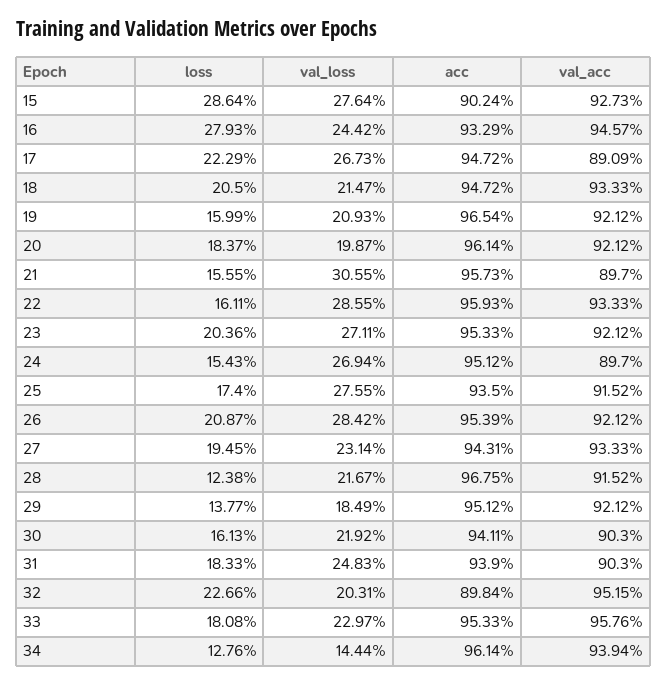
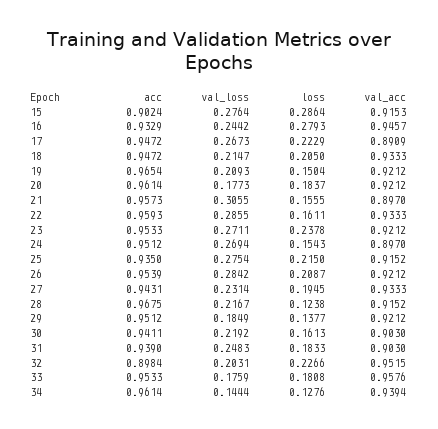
  {
    "loss": {
      "15": 0.2864,
      "16": 0.2793,
      "17": 0.2229,
      "18": 0.205,
-     "19": 0.1599,
+     "19": 0.1504,
      "20": 0.1837,
      "21": 0.1555,
      "22": 0.1611,
-     "23": 0.2036,
+     "23": 0.2378,
      "24": 0.1543,
-     "25": 0.174,
+     "25": 0.215,
      "26": 0.2087,
      "27": 0.1945,
      "28": 0.1238,
      "29": 0.1377,
      "30": 0.1613,
      "31": 0.1833,
      "32": 0.2266,
      "33": 0.1808,
      "34": 0.1276
    },
    "val_loss": {
      "15": 0.2764,
      "16": 0.2442,
      "17": 0.2673,
      "18": 0.2147,
      "19": 0.2093,
-     "20": 0.1987,
+     "20": 0.1773,
      "21": 0.3055,
      "22": 0.2855,
      "23": 0.2711,
      "24": 0.2694,
-     "25": 0.2755,
+     "25": 0.2754,
      "26": 0.2842,
      "27": 0.2314,
      "28": 0.2167,
      "29": 0.1849,
      "30": 0.2192,
      "31": 0.2483,
      "32": 0.2031,
-     "33": 0.2297,
+     "33": 0.1759,
      "34": 0.1444
    },
    "acc": {
      "15": 0.9024,
      "16": 0.9329,
      "17": 0.9472,
      "18": 0.9472,
      "19": 0.9654,
      "20": 0.9614,
      "21": 0.9573,
      "22": 0.9593,
      "23": 0.9533,
      "24": 0.9512,
      "25": 0.935,
      "26": 0.9539,
      "27": 0.9431,
      "28": 0.9675,
      "29": 0.9512,
      "30": 0.9411,
      "31": 0.939,
      "32": 0.8984,
      "33": 0.9533,
      "34": 0.9614
    },
    "val_acc": {
-     "15": 0.9273,
+     "15": 0.9153,
      "16": 0.9457,
      "17": 0.8909,
      "18": 0.9333,
      "19": 0.9212,
      "20": 0.9212,
      "21": 0.897,
      "22": 0.9333,
      "23": 0.9212,
      "24": 0.897,
      "25": 0.9152,
      "26": 0.9212,
      "27": 0.9333,
      "28": 0.9152,
      "29": 0.9212,
      "30": 0.903,
      "31": 0.903,
      "32": 0.9515,
      "33": 0.9576,
      "34": 0.9394
    }
  }

